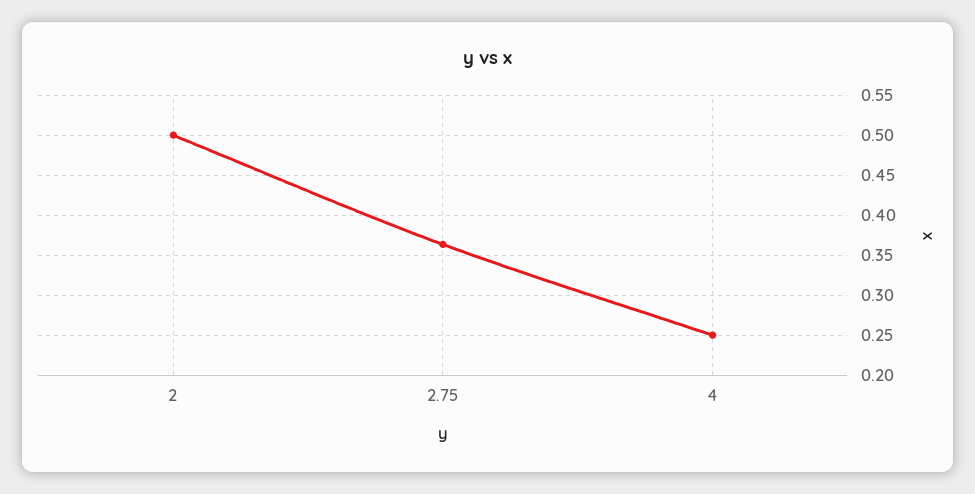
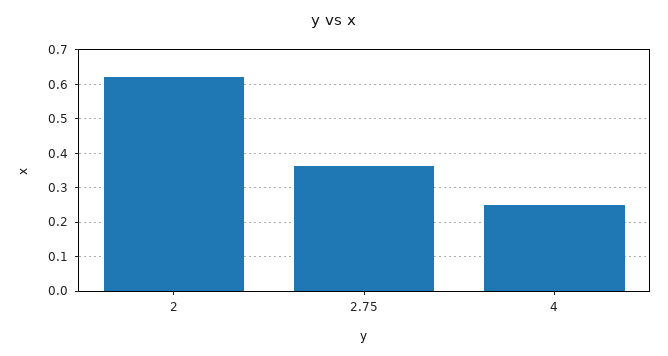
  {
-   "2": 0.5,
+   "2": 0.62,
    "2.75": 0.36,
    "4": 0.25
  }

